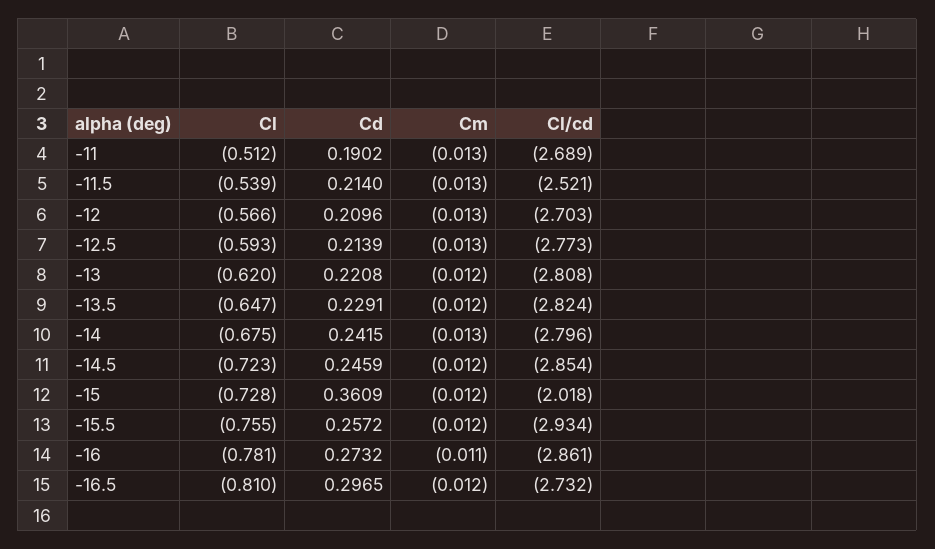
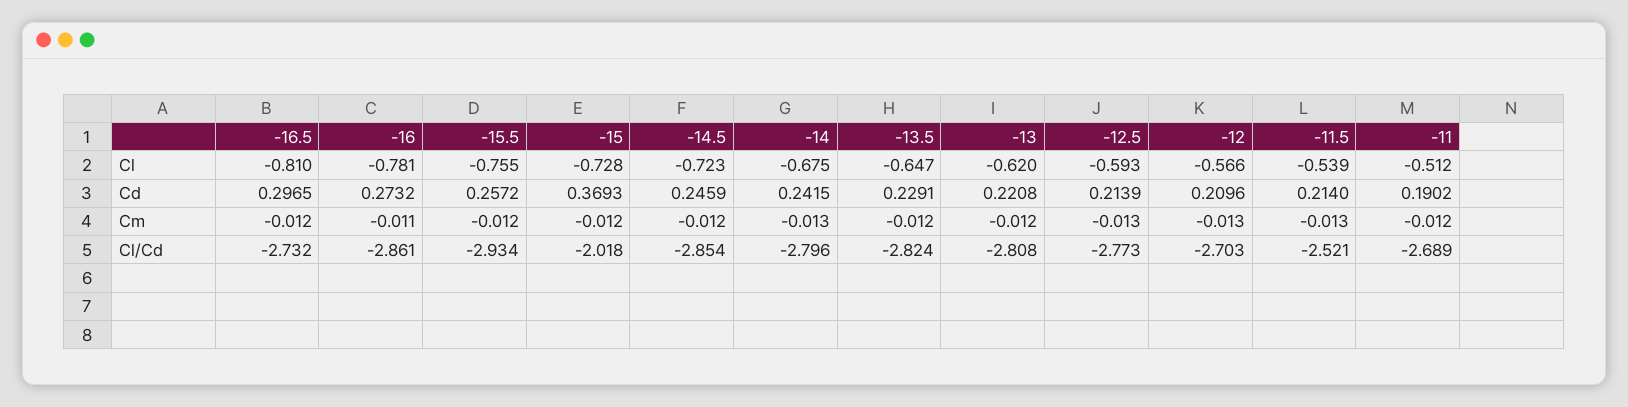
  {
    "Cl": {
      "-11": -0.512,
      "-11.5": -0.539,
      "-12": -0.566,
      "-12.5": -0.593,
      "-13": -0.62,
      "-13.5": -0.647,
      "-14": -0.675,
      "-14.5": -0.723,
      "-15": -0.728,
      "-15.5": -0.755,
      "-16": -0.781,
      "-16.5": -0.81
    },
    "Cd": {
      "-11": 0.1902,
      "-11.5": 0.214,
      "-12": 0.2096,
      "-12.5": 0.2139,
      "-13": 0.2208,
      "-13.5": 0.2291,
      "-14": 0.2415,
      "-14.5": 0.2459,
-     "-15": 0.3609,
+     "-15": 0.3693,
      "-15.5": 0.2572,
      "-16": 0.2732,
      "-16.5": 0.2965
    },
    "Cm": {
-     "-11": -0.013,
+     "-11": -0.012,
      "-11.5": -0.013,
      "-12": -0.013,
      "-12.5": -0.013,
      "-13": -0.012,
      "-13.5": -0.012,
      "-14": -0.013,
      "-14.5": -0.012,
      "-15": -0.012,
      "-15.5": -0.012,
      "-16": -0.011,
      "-16.5": -0.012
    },
    "Cl/cd": {
      "-11": -2.689,
      "-11.5": -2.521,
      "-12": -2.703,
      "-12.5": -2.773,
      "-13": -2.808,
      "-13.5": -2.824,
      "-14": -2.796,
      "-14.5": -2.854,
      "-15": -2.018,
      "-15.5": -2.934,
      "-16": -2.861,
      "-16.5": -2.732
    }
  }

